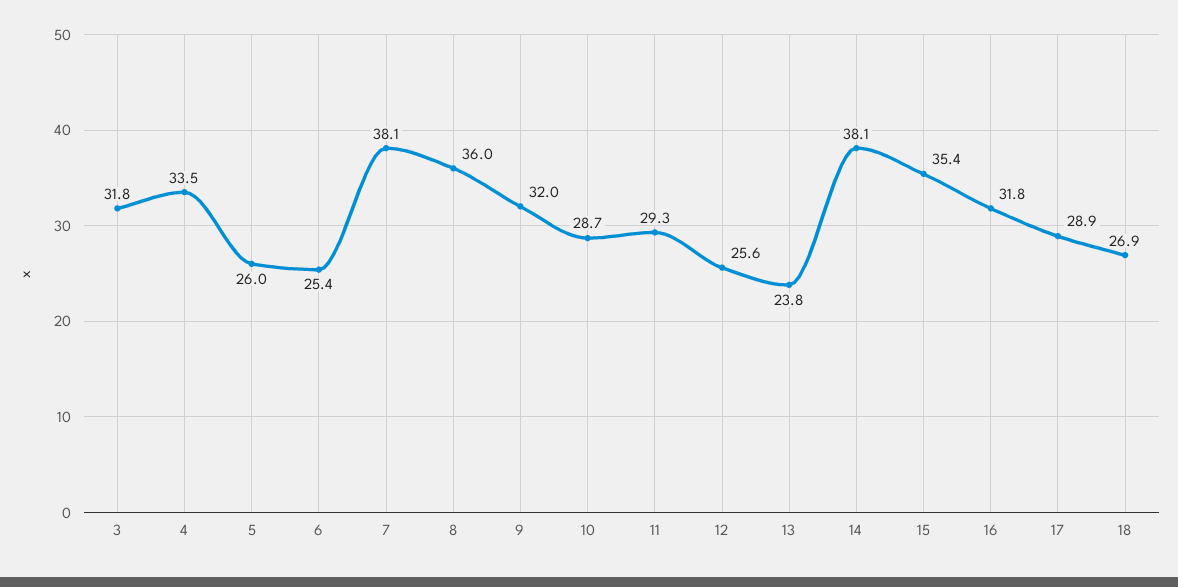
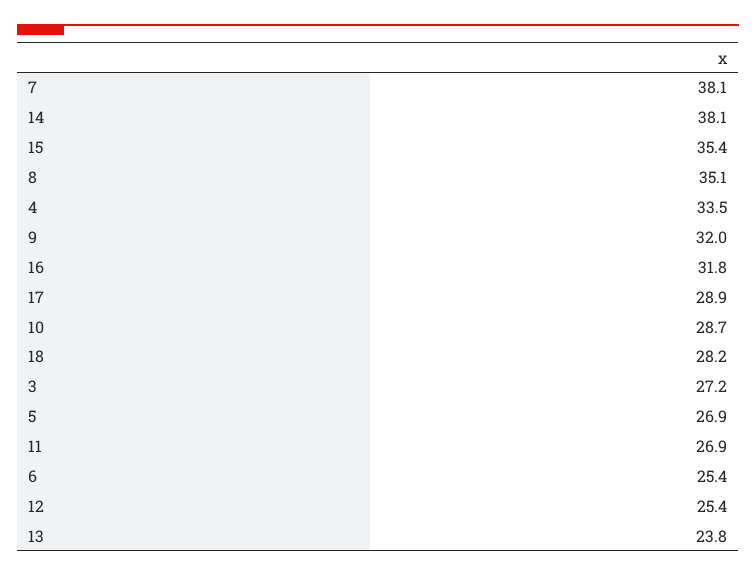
  {
-   "3": 31.8,
+   "3": 27.2,
    "4": 33.5,
-   "5": 26,
+   "5": 26.9,
    "6": 25.4,
    "7": 38.1,
-   "8": 36,
+   "8": 35.1,
    "9": 32,
    "10": 28.7,
-   "11": 29.3,
+   "11": 26.9,
-   "12": 25.6,
+   "12": 25.4,
    "13": 23.8,
    "14": 38.1,
    "15": 35.4,
    "16": 31.8,
    "17": 28.9,
-   "18": 26.9
+   "18": 28.2
  }

